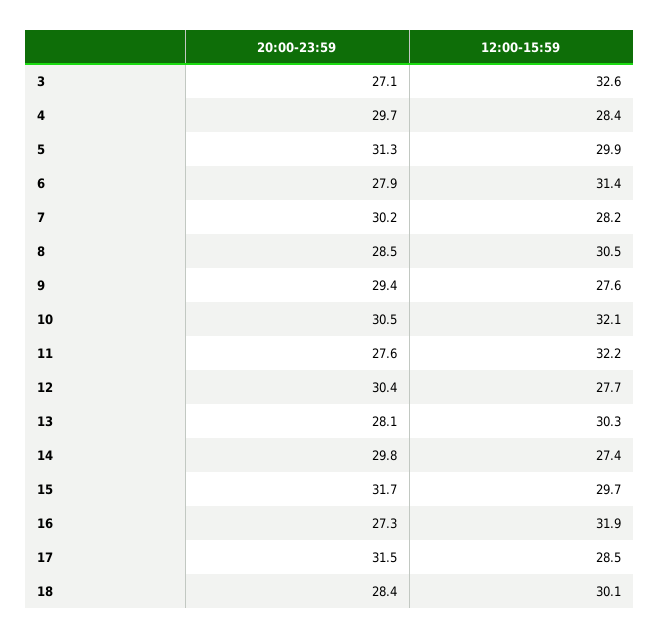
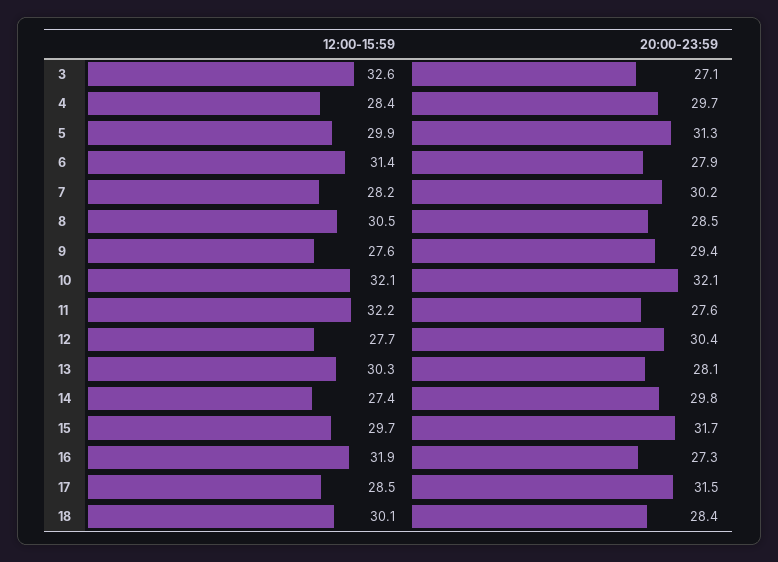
  {
    "20:00-23:59": {
      "3": 27.1,
      "4": 29.7,
      "5": 31.3,
      "6": 27.9,
      "7": 30.2,
      "8": 28.5,
      "9": 29.4,
-     "10": 30.5,
+     "10": 32.1,
      "11": 27.6,
      "12": 30.4,
      "13": 28.1,
      "14": 29.8,
      "15": 31.7,
      "16": 27.3,
      "17": 31.5,
      "18": 28.4
    },
    "12:00-15:59": {
      "3": 32.6,
      "4": 28.4,
      "5": 29.9,
      "6": 31.4,
      "7": 28.2,
      "8": 30.5,
      "9": 27.6,
      "10": 32.1,
      "11": 32.2,
      "12": 27.7,
      "13": 30.3,
      "14": 27.4,
      "15": 29.7,
      "16": 31.9,
      "17": 28.5,
      "18": 30.1
    }
  }

